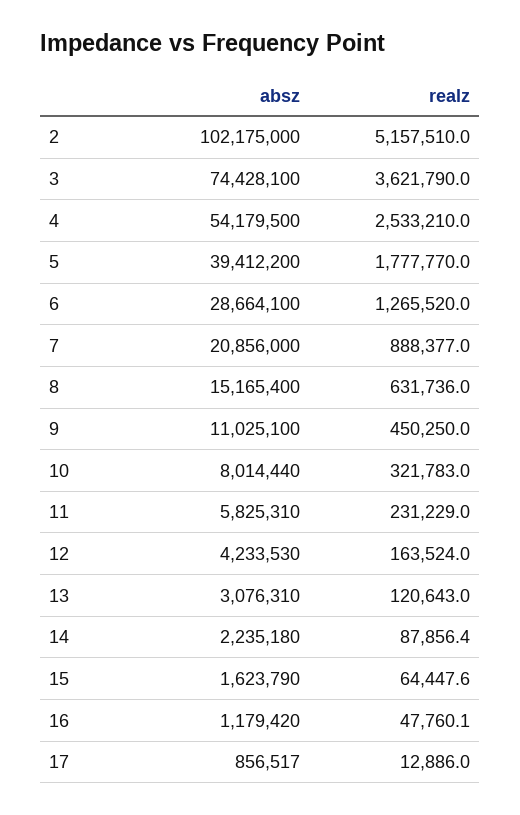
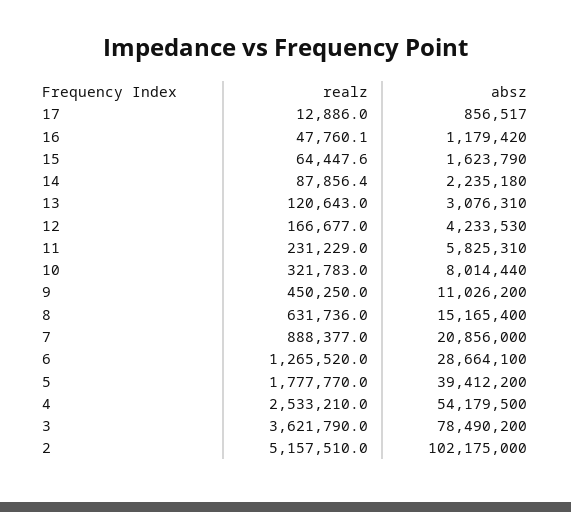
  {
    "absz": {
      "2": 102175000,
-     "3": 74428100,
+     "3": 78490200,
      "4": 54179500,
      "5": 39412200,
      "6": 28664100,
      "7": 20856000,
      "8": 15165400,
-     "9": 11025100,
+     "9": 11026200,
      "10": 8014440,
      "11": 5825310,
      "12": 4233530,
      "13": 3076310,
      "14": 2235180,
      "15": 1623790,
      "16": 1179420,
      "17": 856517
    },
    "realz": {
      "2": 5157510,
      "3": 3621790,
      "4": 2533210,
      "5": 1777770,
      "6": 1265520,
      "7": 888377,
      "8": 631736,
      "9": 450250,
      "10": 321783,
      "11": 231229,
-     "12": 163524,
+     "12": 166677,
      "13": 120643,
      "14": 87856.4,
      "15": 64447.6,
      "16": 47760.1,
      "17": 12886
    }
  }

